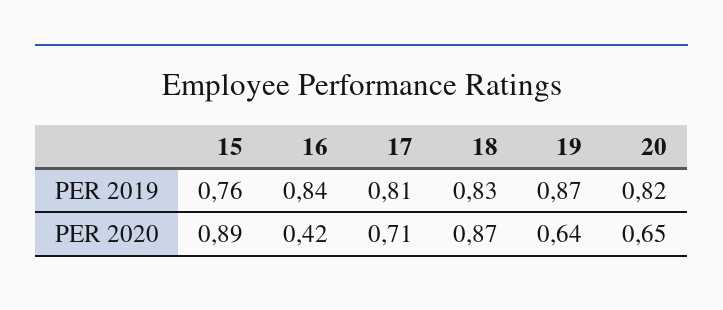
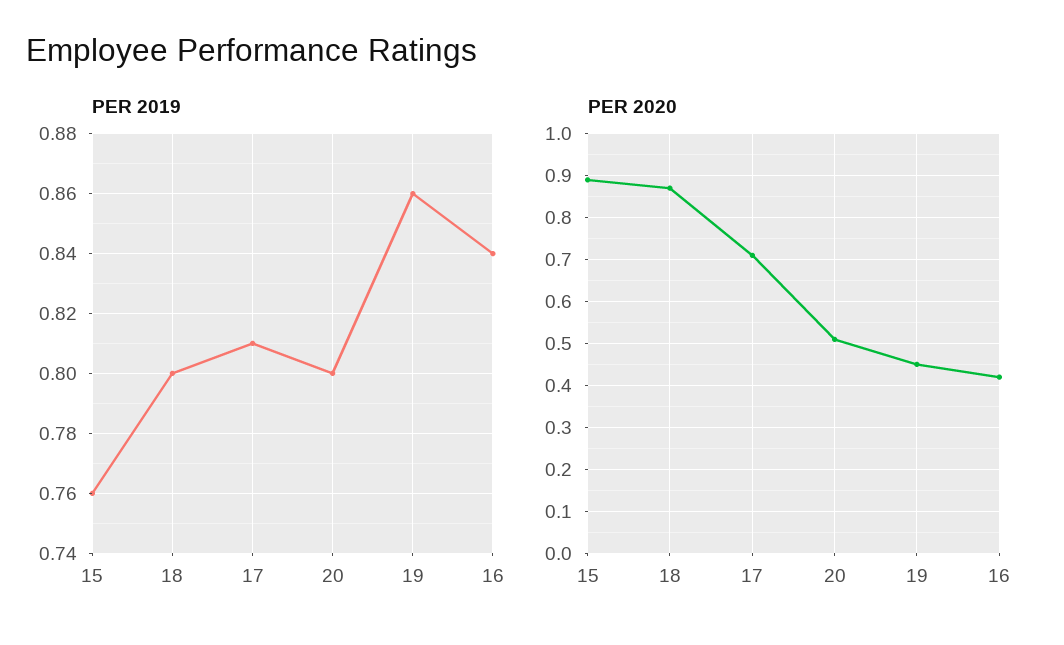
  {
    "PER 2019": {
      "15": 0.76,
      "16": 0.84,
      "17": 0.81,
-     "18": 0.83,
+     "18": 0.8,
-     "19": 0.87,
+     "19": 0.86,
-     "20": 0.82
+     "20": 0.8
    },
    "PER 2020": {
      "15": 0.89,
      "16": 0.42,
      "17": 0.71,
      "18": 0.87,
-     "19": 0.64,
+     "19": 0.45,
-     "20": 0.65
+     "20": 0.5
    }
  }

